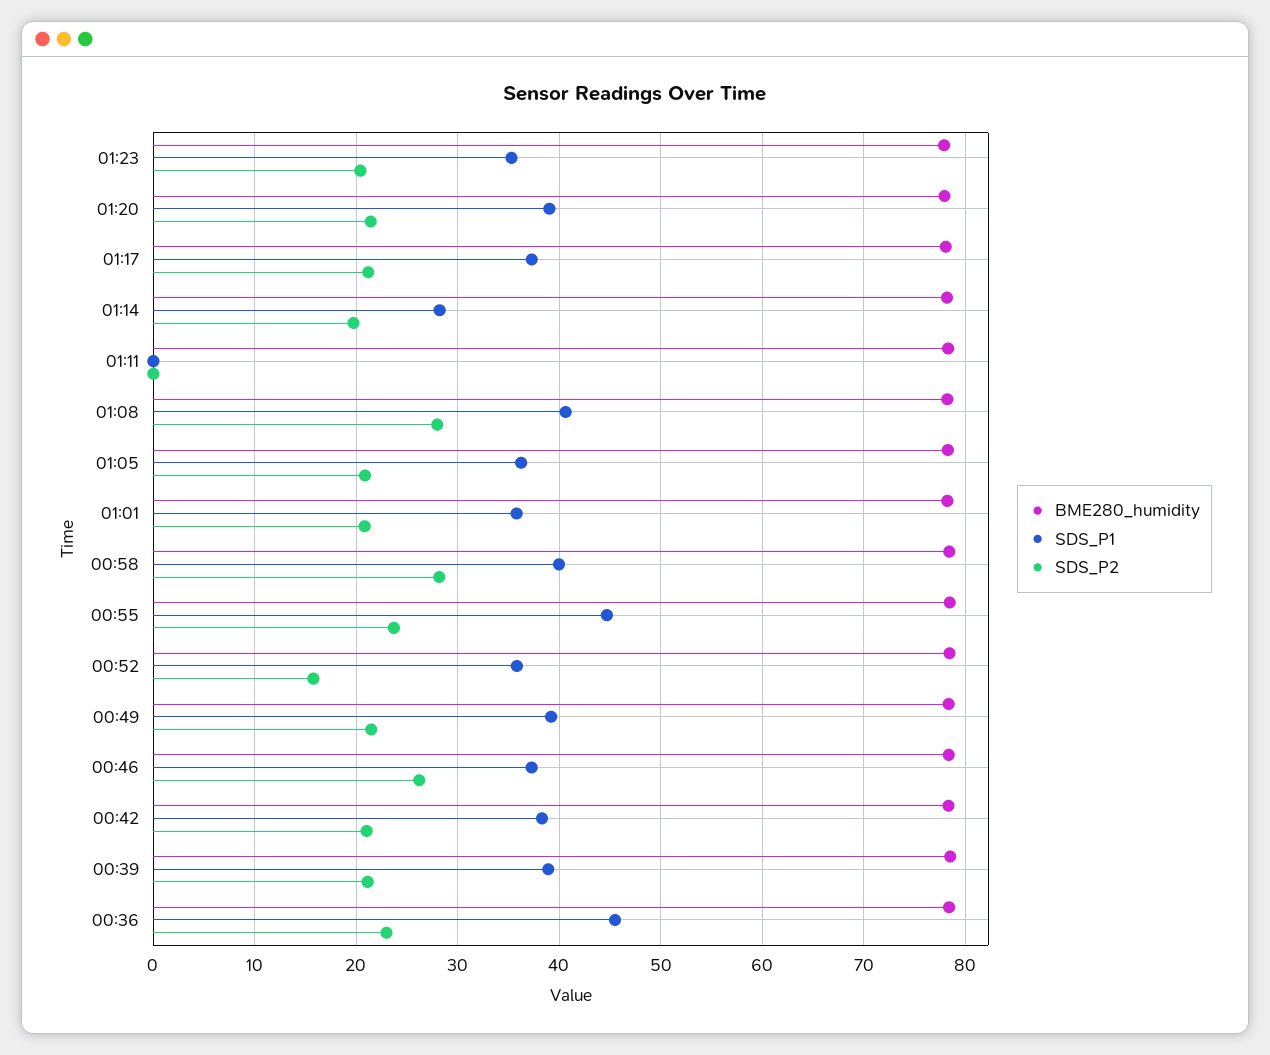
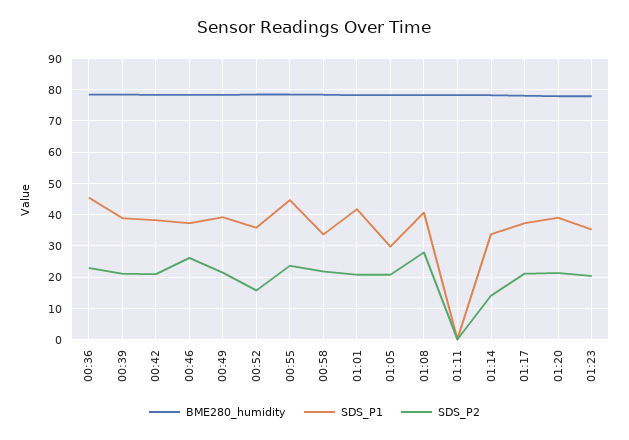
  {
    "BME280_humidity": {
      "01:23": 78,
      "01:20": 78,
      "01:17": 78,
      "01:14": 78,
      "01:11": 78,
      "01:08": 78,
      "01:05": 78,
      "01:01": 78,
      "00:58": 78,
      "00:55": 79,
      "00:52": 78,
      "00:49": 78,
      "00:46": 78,
      "00:42": 78,
      "00:39": 79,
      "00:36": 78
    },
    "SDS_P1": {
      "01:23": 35,
      "01:20": 39,
      "01:17": 37,
-     "01:14": 28,
+     "01:14": 34,
      "01:11": 0,
      "01:08": 41,
-     "01:05": 36,
+     "01:05": 30,
-     "01:01": 36,
+     "01:01": 42,
-     "00:58": 40,
+     "00:58": 34,
      "00:55": 45,
      "00:52": 36,
      "00:49": 39,
      "00:46": 37,
      "00:42": 38,
      "00:39": 39,
      "00:36": 46
    },
    "SDS_P2": {
      "01:23": 20,
      "01:20": 21,
      "01:17": 21,
-     "01:14": 20,
+     "01:14": 14,
      "01:11": 0,
      "01:08": 28,
      "01:05": 21,
      "01:01": 21,
-     "00:58": 28,
+     "00:58": 22,
      "00:55": 24,
      "00:52": 16,
      "00:49": 21,
      "00:46": 26,
      "00:42": 21,
      "00:39": 21,
      "00:36": 23
    }
  }

